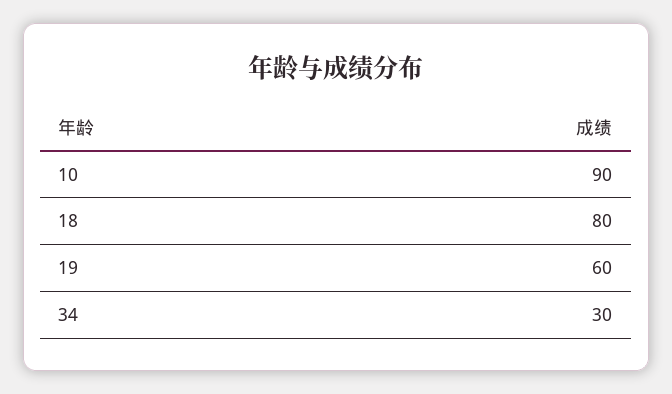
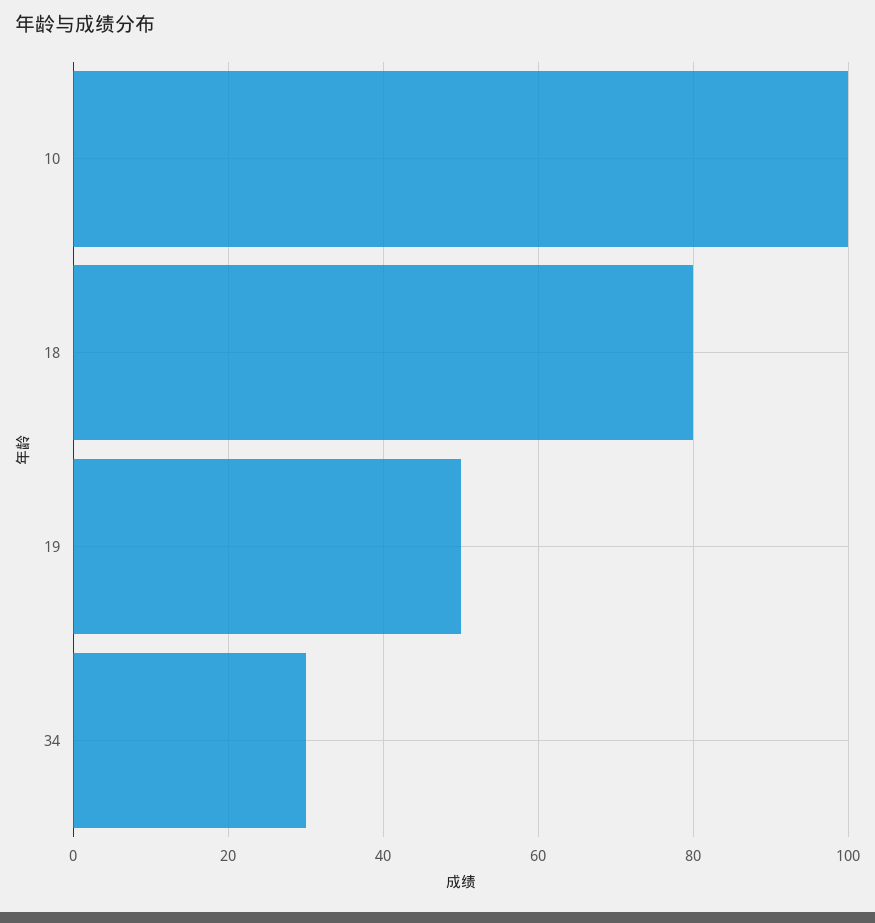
  {
-   "10": 90,
+   "10": 100,
    "18": 80,
-   "19": 60,
+   "19": 50,
    "34": 30
  }

